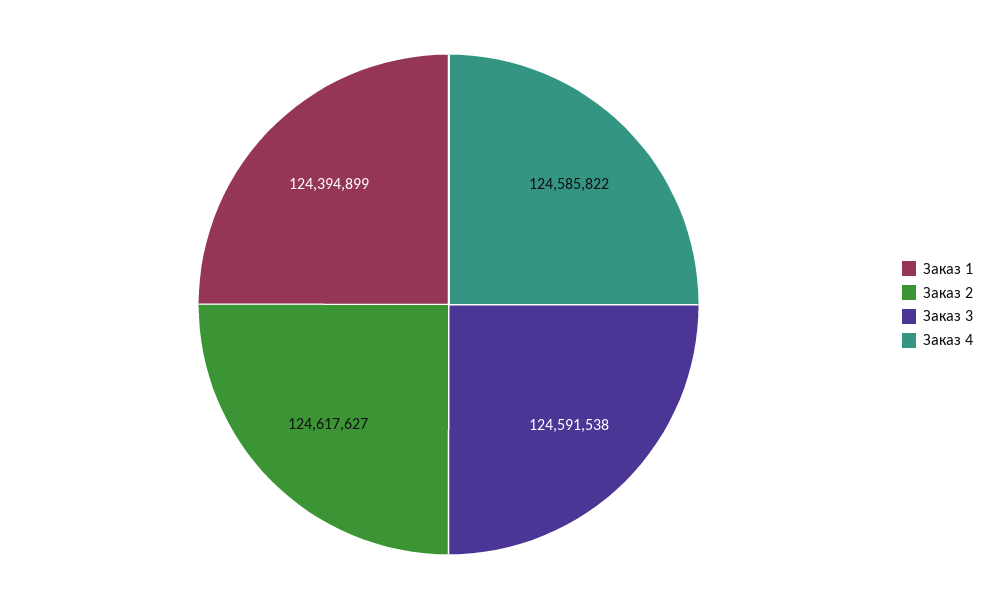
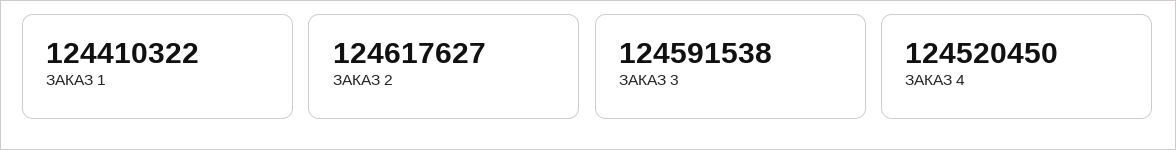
  {
-   "Заказ 1": 124394899,
+   "Заказ 1": 124410322,
    "Заказ 2": 124617627,
    "Заказ 3": 124591538,
-   "Заказ 4": 124585822
+   "Заказ 4": 124520450
  }

